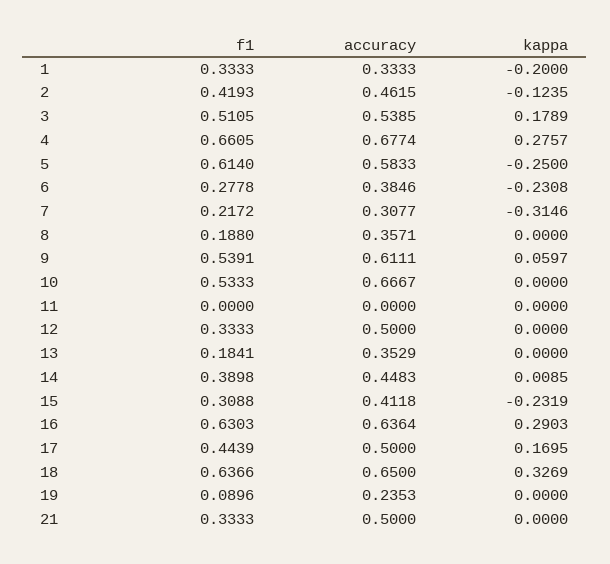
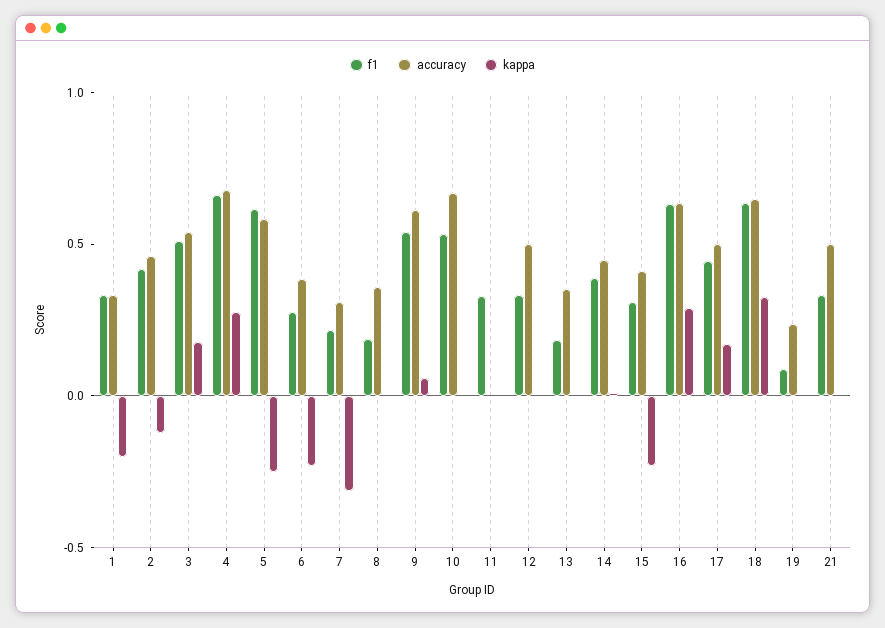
  {
    "f1": {
      "1": 0.3333,
      "2": 0.4193,
      "3": 0.5105,
      "4": 0.6605,
      "5": 0.614,
      "6": 0.2778,
      "7": 0.2172,
      "8": 0.188,
      "9": 0.5391,
      "10": 0.5333,
-     "11": 0,
+     "11": 0.3,
      "12": 0.3333,
      "13": 0.1841,
      "14": 0.3898,
      "15": 0.3088,
      "16": 0.6303,
      "17": 0.4439,
      "18": 0.6366,
      "19": 0.0896,
      "21": 0.3333
    },
    "accuracy": {
      "1": 0.3333,
      "2": 0.4615,
      "3": 0.5385,
      "4": 0.6774,
      "5": 0.5833,
      "6": 0.3846,
      "7": 0.3077,
      "8": 0.3571,
      "9": 0.6111,
      "10": 0.6667,
      "11": 0,
      "12": 0.5,
      "13": 0.3529,
      "14": 0.4483,
      "15": 0.4118,
      "16": 0.6364,
      "17": 0.5,
      "18": 0.65,
      "19": 0.2353,
      "21": 0.5
    },
    "kappa": {
      "1": -0.2,
      "2": -0.1235,
      "3": 0.1789,
      "4": 0.2757,
      "5": -0.25,
      "6": -0.2308,
      "7": -0.3146,
      "8": 0,
      "9": 0.0597,
      "10": 0,
      "11": 0,
      "12": 0,
      "13": 0,
      "14": 0.0085,
      "15": -0.2319,
      "16": 0.2903,
      "17": 0.1695,
      "18": 0.3269,
      "19": 0,
      "21": 0
    }
  }

